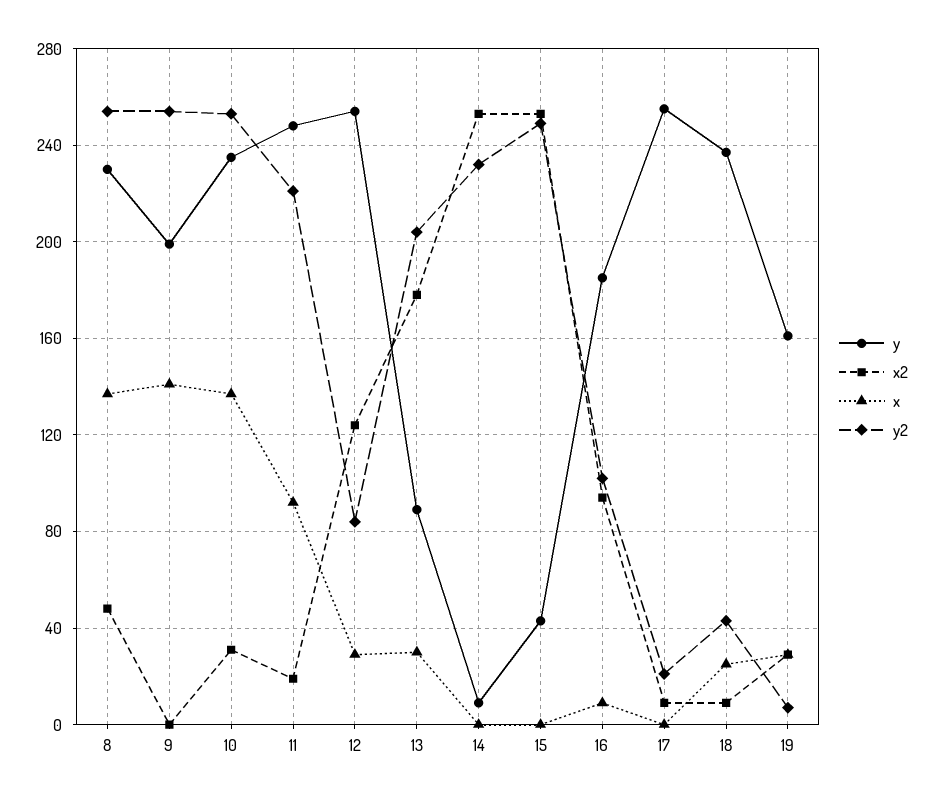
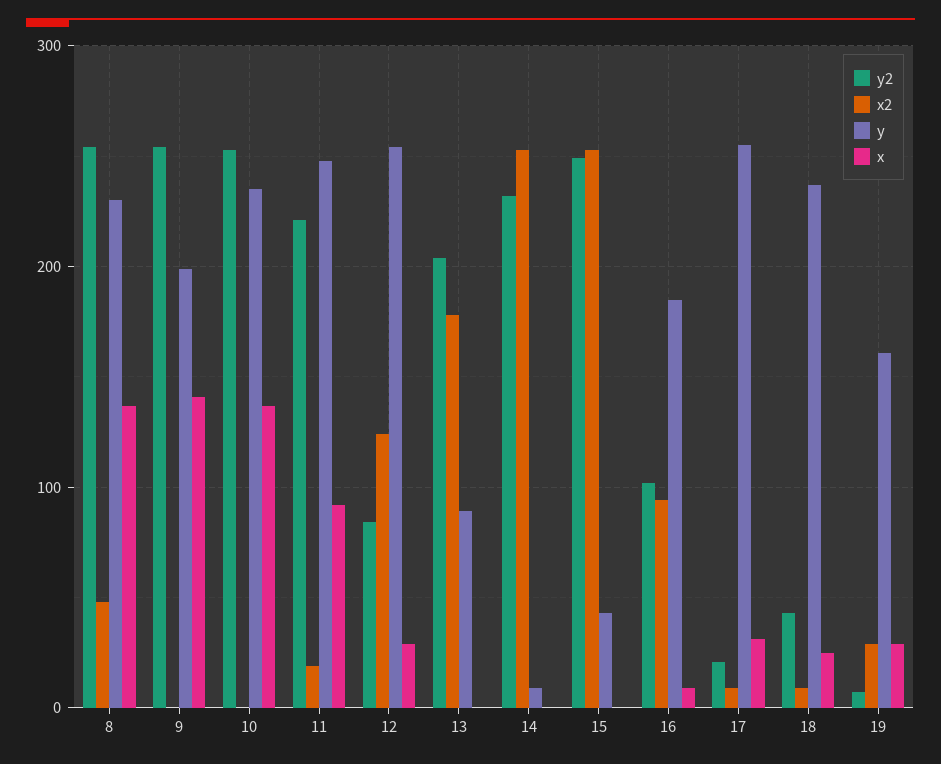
  {
    "y": {
      "8": 230,
      "9": 200,
      "10": 235,
      "11": 250,
      "12": 255,
      "13": 90,
      "14": 10,
      "15": 45,
      "16": 185,
      "17": 255,
      "18": 235,
      "19": 160
    },
    "x2": {
      "8": 50,
      "9": 0,
-     "10": 30,
+     "10": 0,
      "11": 20,
      "12": 125,
      "13": 180,
      "14": 255,
      "15": 255,
      "16": 95,
      "17": 10,
      "18": 10,
      "19": 30
    },
    "x": {
      "8": 135,
      "9": 140,
      "10": 135,
      "11": 90,
      "12": 30,
-     "13": 30,
+     "13": 0,
      "14": 0,
      "15": 0,
      "16": 10,
-     "17": 0,
+     "17": 30,
      "18": 25,
      "19": 30
    },
    "y2": {
      "8": 255,
      "9": 255,
      "10": 255,
      "11": 220,
      "12": 85,
      "13": 205,
      "14": 230,
      "15": 250,
      "16": 100,
      "17": 20,
      "18": 45,
      "19": 5
    }
  }

